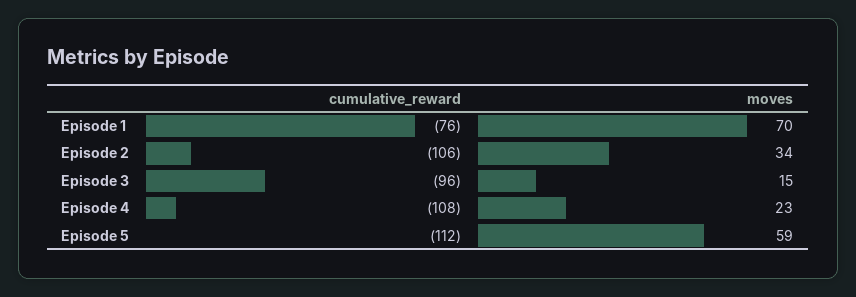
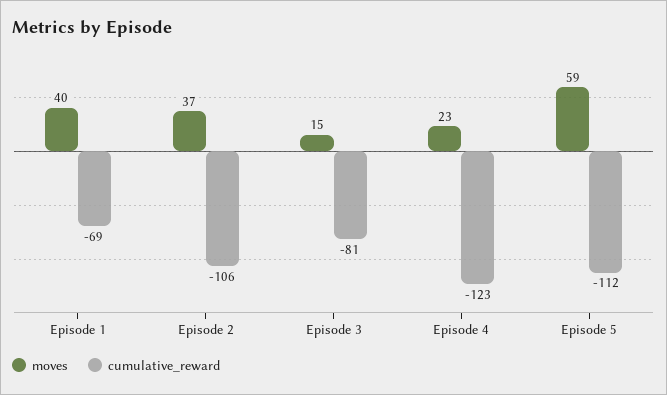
  {
    "cumulative_reward": {
-     "Episode 1": -76,
+     "Episode 1": -69,
      "Episode 2": -106,
-     "Episode 3": -96,
+     "Episode 3": -81,
-     "Episode 4": -108,
+     "Episode 4": -123,
      "Episode 5": -112
    },
    "moves": {
-     "Episode 1": 70,
+     "Episode 1": 40,
-     "Episode 2": 34,
+     "Episode 2": 37,
      "Episode 3": 15,
      "Episode 4": 23,
      "Episode 5": 59
    }
  }

